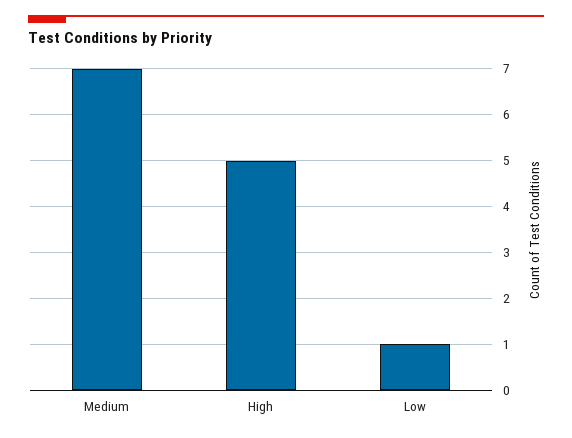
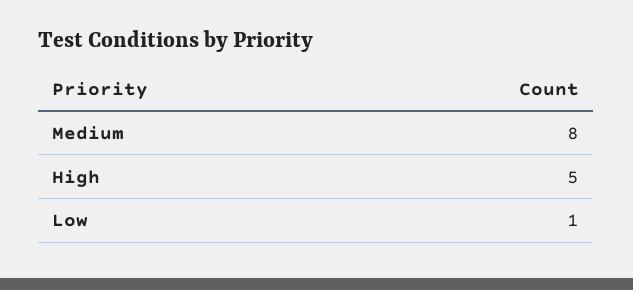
  {
-   "Medium": 7,
+   "Medium": 8,
    "High": 5,
    "Low": 1
  }

